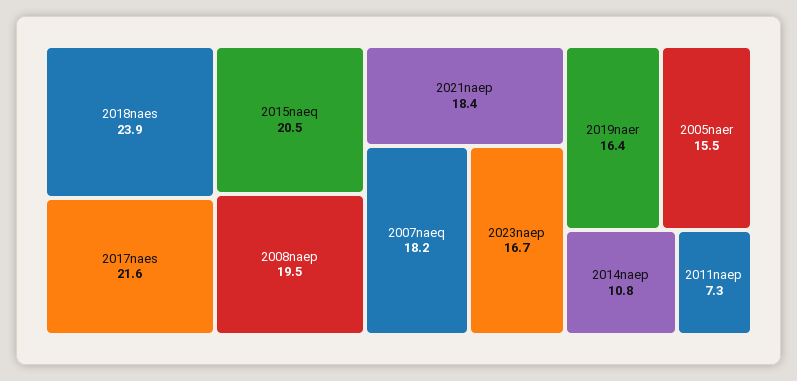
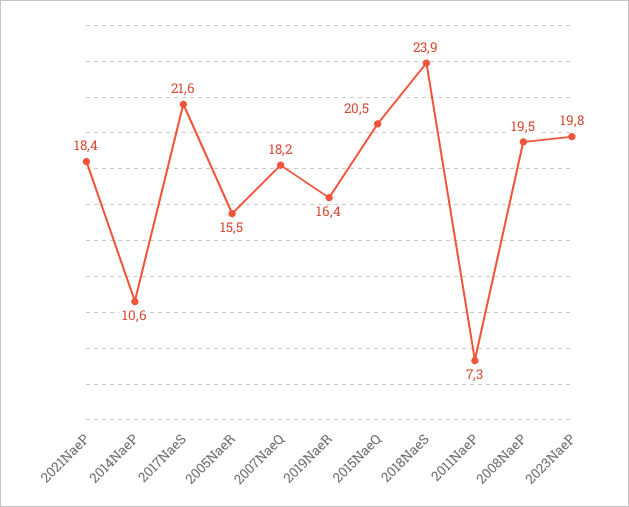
  {
    "2018naes": 23.9,
    "2017naes": 21.6,
    "2015naeq": 20.5,
    "2008naep": 19.5,
    "2021naep": 18.4,
    "2007naeq": 18.2,
-   "2023naep": 16.7,
+   "2023naep": 19.8,
    "2019naer": 16.4,
    "2005naer": 15.5,
-   "2014naep": 10.8,
+   "2014naep": 10.6,
    "2011naep": 7.3
  }

